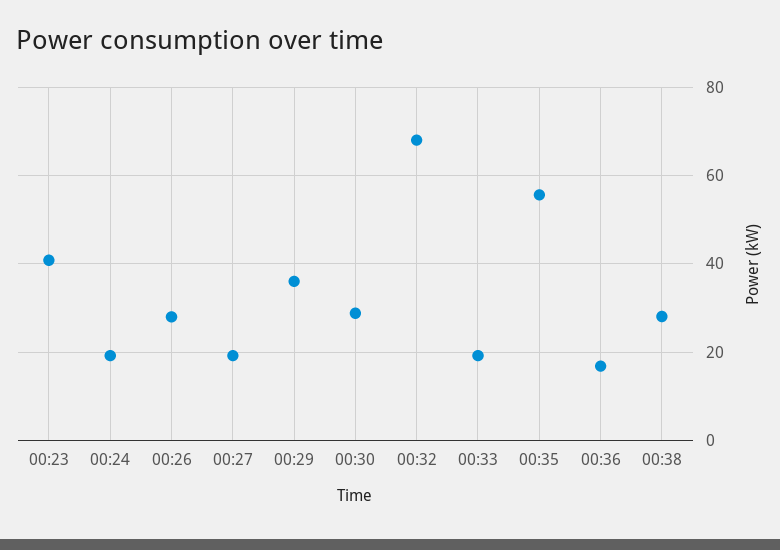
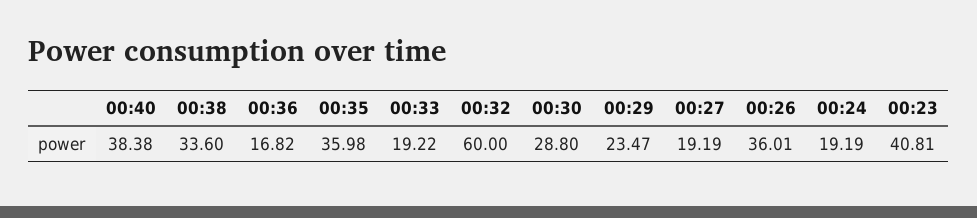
  {
    "00:23": 40.81,
    "00:24": 19.19,
-   "00:26": 28,
+   "00:26": 36.01,
    "00:27": 19.19,
-   "00:29": 36,
+   "00:29": 23.47,
    "00:30": 28.8,
-   "00:32": 68,
+   "00:32": 60,
    "00:33": 19.22,
-   "00:35": 56,
+   "00:35": 35.98,
    "00:36": 16.82,
-   "00:38": 28
+   "00:38": 33.6,
+   "00:40": 38.38
  }

